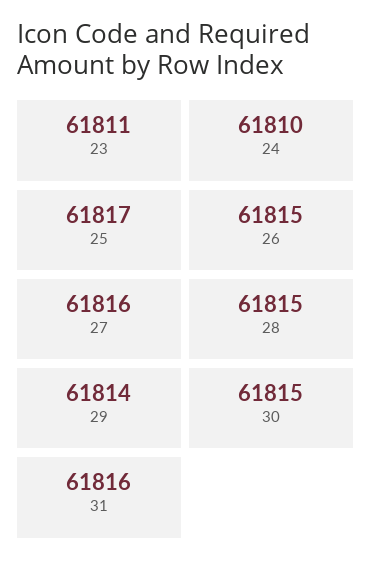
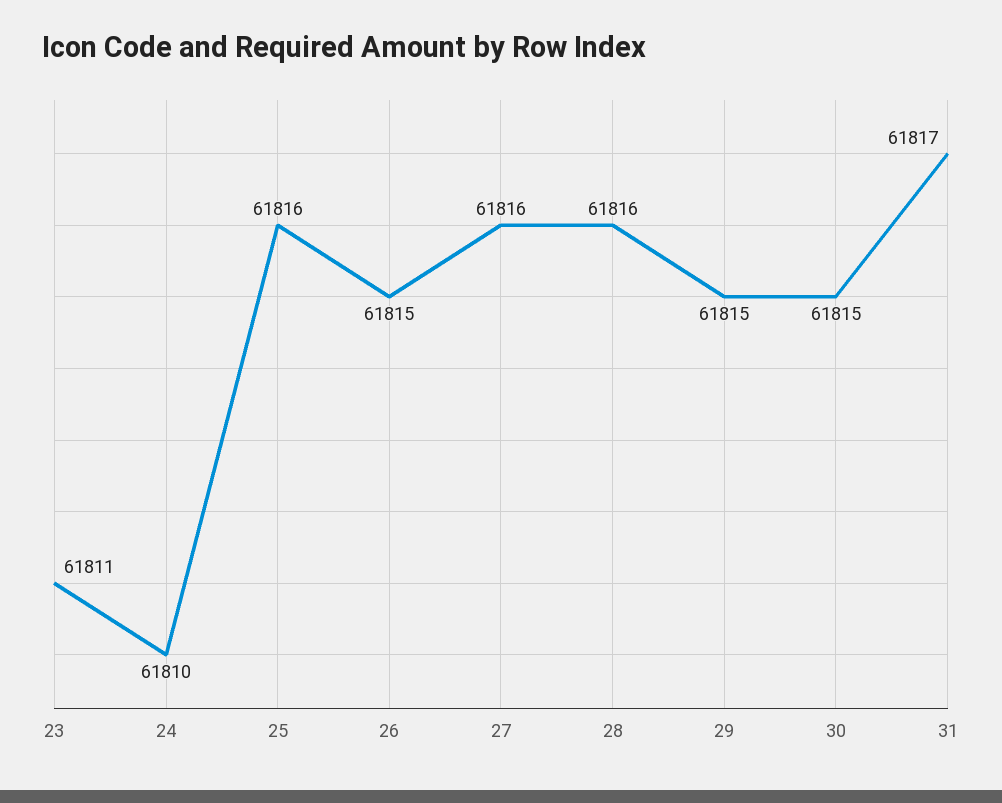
  {
    "23": 61811,
    "24": 61810,
-   "25": 61817,
+   "25": 61816,
    "26": 61815,
    "27": 61816,
-   "28": 61815,
+   "28": 61816,
-   "29": 61814,
+   "29": 61815,
    "30": 61815,
-   "31": 61816
+   "31": 61817
  }

